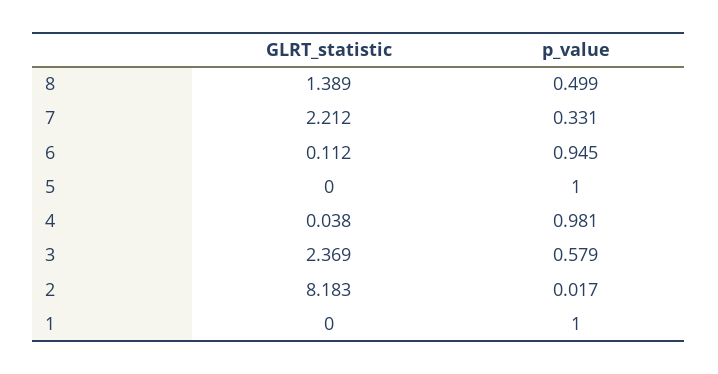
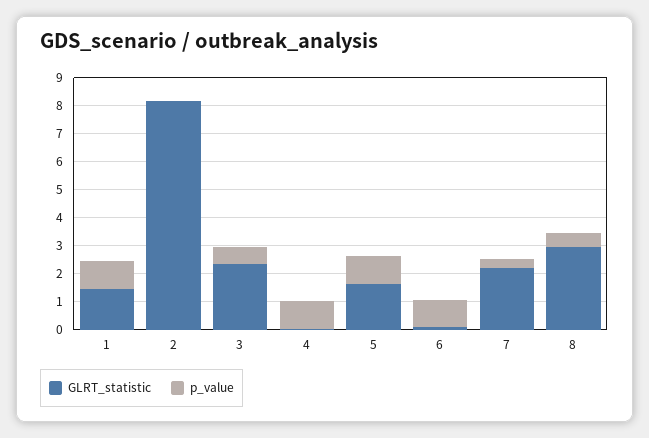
  {
    "GLRT_statistic": {
-     "8": 1.389,
+     "8": 3,
      "7": 2.212,
      "6": 0.112,
-     "5": 0,
+     "5": 1.5,
      "4": 0.038,
      "3": 2.369,
      "2": 8.183,
-     "1": 0
+     "1": 1.5
    },
    "p_value": {
      "8": 0.499,
      "7": 0.331,
      "6": 0.945,
      "5": 1,
      "4": 0.981,
      "3": 0.579,
      "2": 0.017,
      "1": 1
    }
  }

